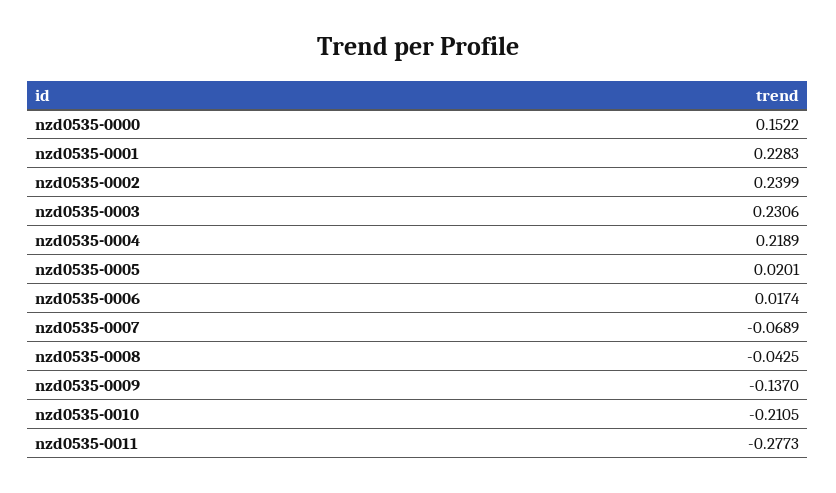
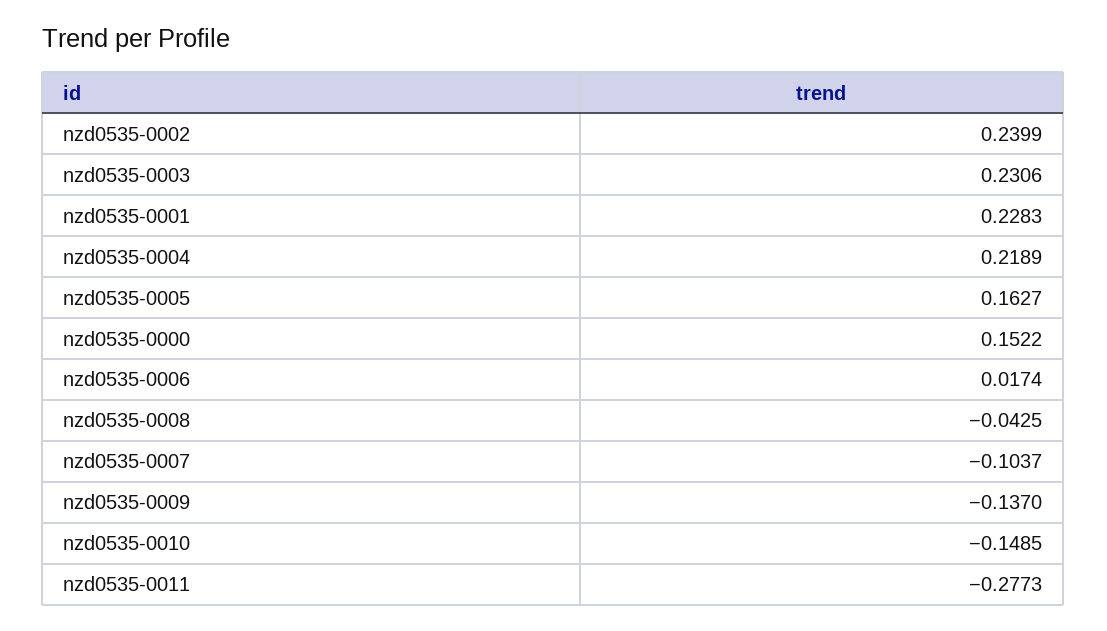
  {
    "nzd0535-0000": 0.1522,
    "nzd0535-0001": 0.2283,
    "nzd0535-0002": 0.2399,
    "nzd0535-0003": 0.2306,
    "nzd0535-0004": 0.2189,
-   "nzd0535-0005": 0.0201,
+   "nzd0535-0005": 0.1627,
    "nzd0535-0006": 0.0174,
-   "nzd0535-0007": -0.0689,
+   "nzd0535-0007": -0.1037,
    "nzd0535-0008": -0.0425,
    "nzd0535-0009": -0.137,
-   "nzd0535-0010": -0.2105,
+   "nzd0535-0010": -0.1485,
    "nzd0535-0011": -0.2773
  }

